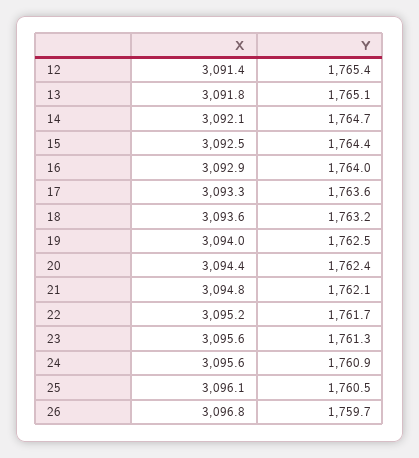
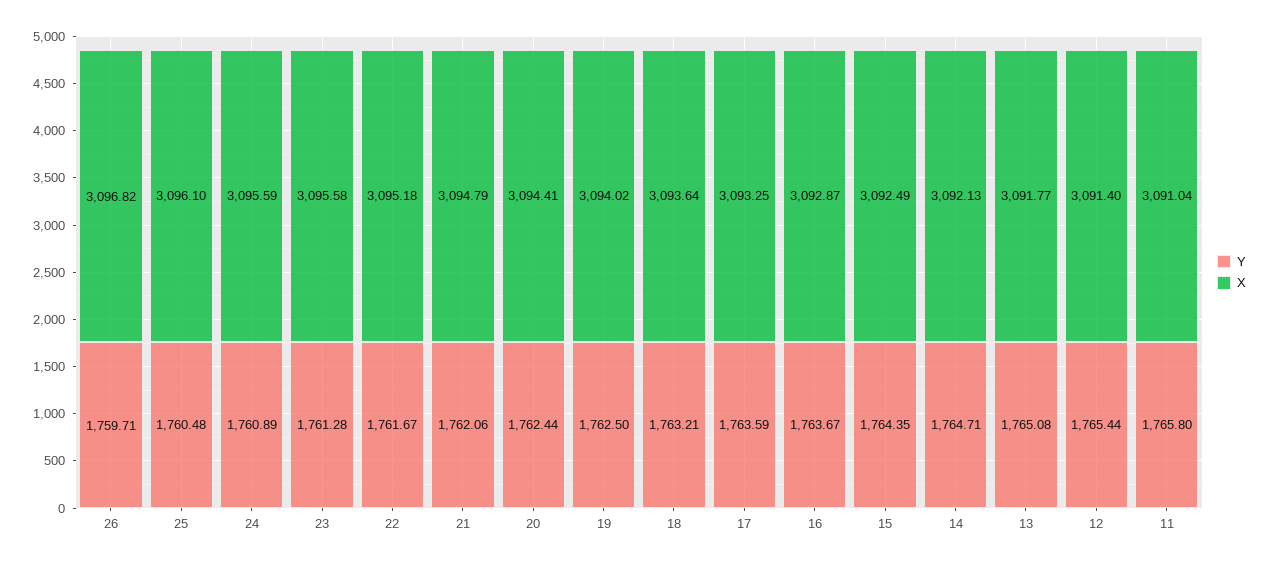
  {
    "X": {
      "12": 3091.4,
      "13": 3091.77,
      "14": 3092.13,
      "15": 3092.49,
      "16": 3092.87,
      "17": 3093.25,
      "18": 3093.64,
      "19": 3094.02,
      "20": 3094.41,
      "21": 3094.79,
      "22": 3095.18,
      "23": 3095.58,
      "24": 3095.59,
      "25": 3096.1,
-     "26": 3096.82
+     "26": 3096.82,
+     "11": 3091.04
    },
    "Y": {
      "12": 1765.44,
      "13": 1765.08,
      "14": 1764.71,
      "15": 1764.35,
-     "16": 1764,
+     "16": 1763.67,
      "17": 1763.59,
      "18": 1763.21,
      "19": 1762.5,
      "20": 1762.44,
      "21": 1762.06,
      "22": 1761.67,
      "23": 1761.28,
      "24": 1760.89,
      "25": 1760.48,
-     "26": 1759.71
+     "26": 1759.71,
+     "11": 1765.8
    }
  }

